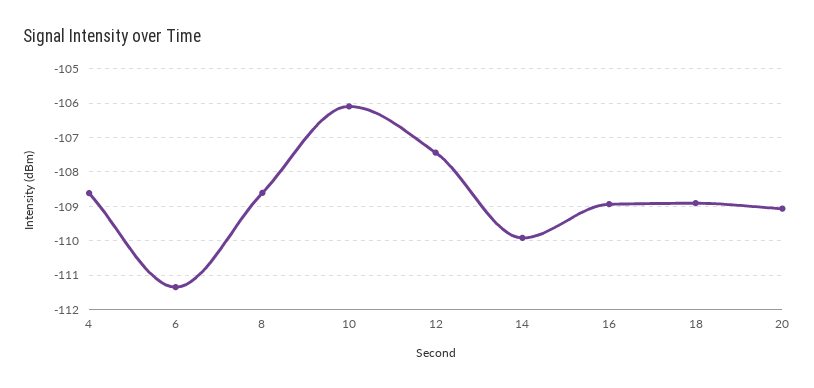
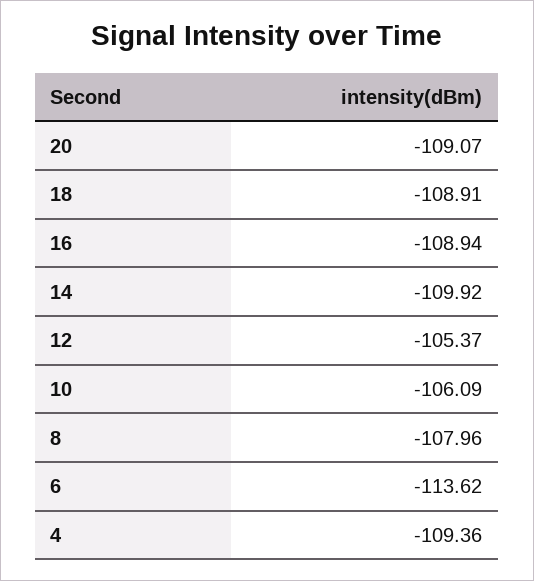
  {
-   "4": -108.6,
+   "4": -109.36,
-   "6": -111.4,
+   "6": -113.62,
-   "8": -108.6,
+   "8": -107.96,
    "10": -106.09,
-   "12": -107.4,
+   "12": -105.37,
    "14": -109.92,
    "16": -108.94,
    "18": -108.91,
    "20": -109.07
  }

